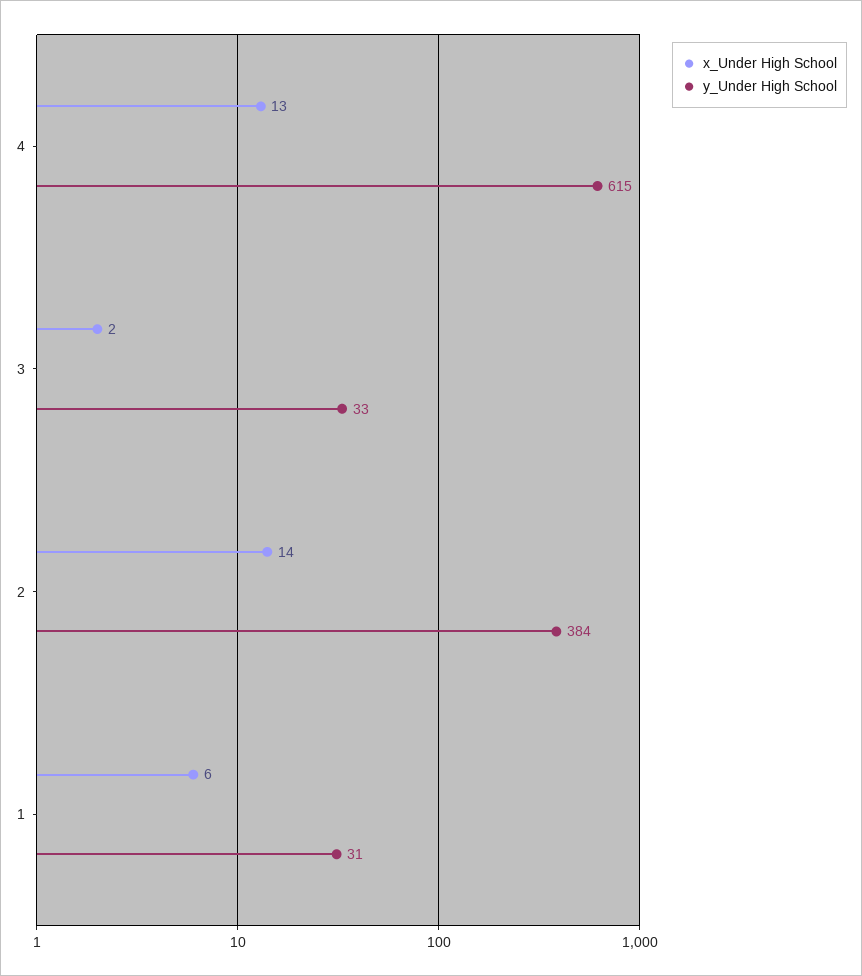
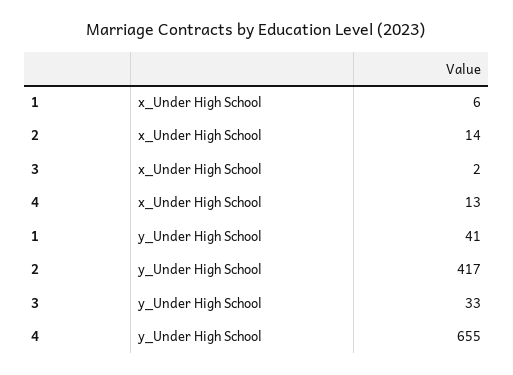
  {
    "x_Under High School": {
      "4": 13,
      "3": 2,
      "2": 14,
      "1": 6
    },
    "y_Under High School": {
-     "4": 615,
+     "4": 655,
      "3": 33,
-     "2": 384,
+     "2": 417,
-     "1": 31
+     "1": 41
    }
  }

